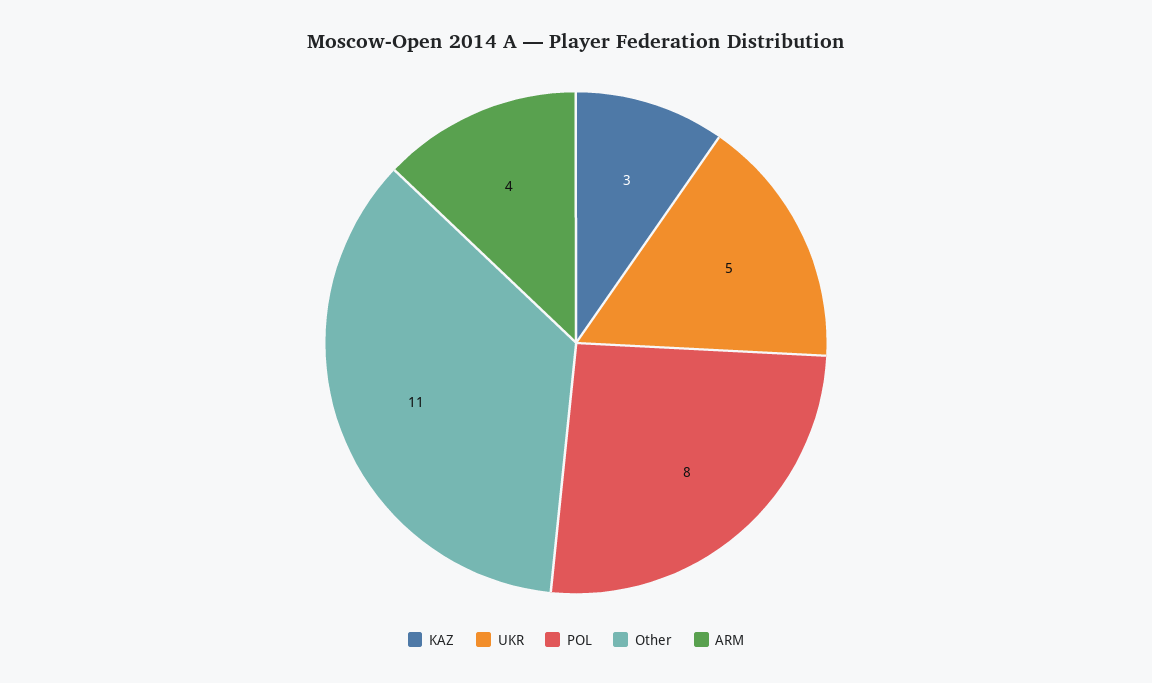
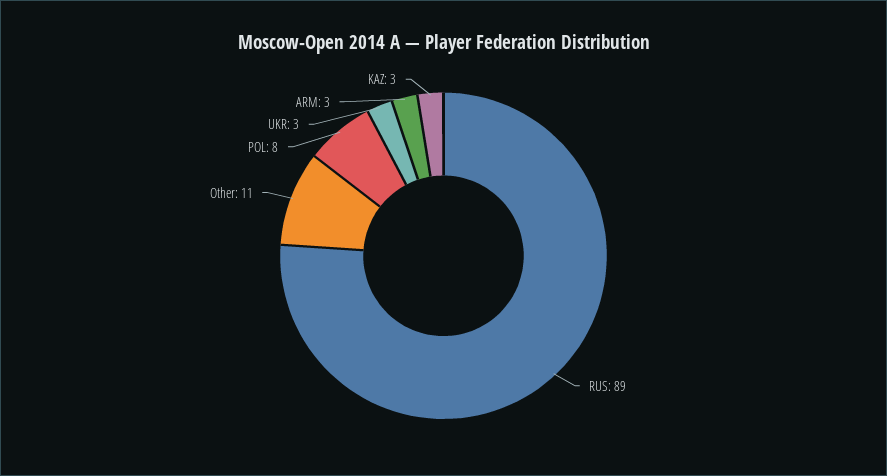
  {
    "KAZ": 3,
-   "UKR": 5,
+   "UKR": 3,
    "POL": 8,
    "Other": 11,
-   "ARM": 4
+   "ARM": 3,
+   "RUS": 89
  }

